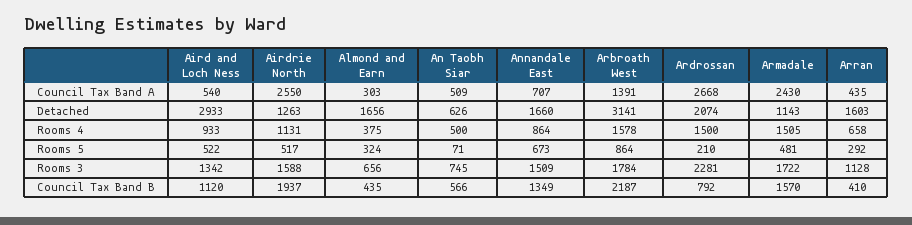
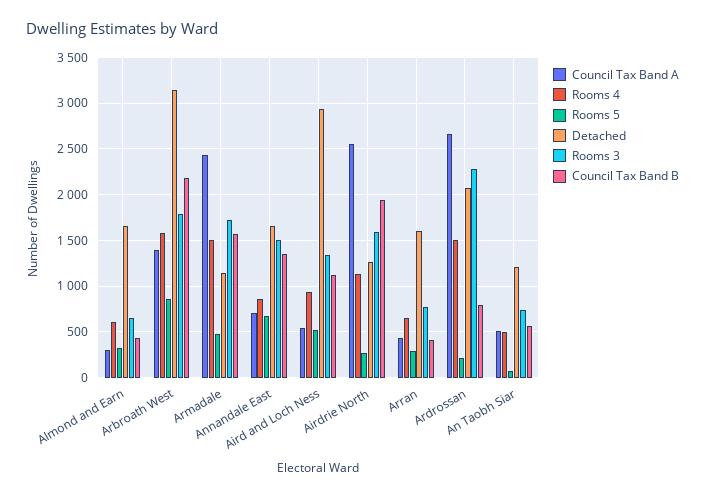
  {
    "Council Tax Band A": {
      "Aird and Loch Ness": 540,
      "Airdrie North": 2550,
      "Almond and Earn": 303,
      "An Taobh Siar": 509,
      "Annandale East": 707,
      "Arbroath West": 1391,
      "Ardrossan": 2668,
      "Armadale": 2430,
      "Arran": 435
    },
    "Detached": {
      "Aird and Loch Ness": 2933,
      "Airdrie North": 1263,
      "Almond and Earn": 1656,
-     "An Taobh Siar": 626,
+     "An Taobh Siar": 1200,
      "Annandale East": 1660,
      "Arbroath West": 3141,
      "Ardrossan": 2074,
      "Armadale": 1143,
      "Arran": 1603
    },
    "Rooms 4": {
      "Aird and Loch Ness": 933,
      "Airdrie North": 1131,
-     "Almond and Earn": 375,
+     "Almond and Earn": 600,
      "An Taobh Siar": 500,
      "Annandale East": 864,
      "Arbroath West": 1578,
      "Ardrossan": 1500,
      "Armadale": 1505,
      "Arran": 658
    },
    "Rooms 5": {
      "Aird and Loch Ness": 522,
-     "Airdrie North": 517,
+     "Airdrie North": 300,
      "Almond and Earn": 324,
      "An Taobh Siar": 71,
      "Annandale East": 673,
      "Arbroath West": 864,
      "Ardrossan": 210,
      "Armadale": 481,
      "Arran": 292
    },
    "Rooms 3": {
      "Aird and Loch Ness": 1342,
      "Airdrie North": 1588,
      "Almond and Earn": 656,
      "An Taobh Siar": 745,
      "Annandale East": 1509,
      "Arbroath West": 1784,
      "Ardrossan": 2281,
      "Armadale": 1722,
-     "Arran": 1128
+     "Arran": 800
    },
    "Council Tax Band B": {
      "Aird and Loch Ness": 1120,
      "Airdrie North": 1937,
      "Almond and Earn": 435,
      "An Taobh Siar": 566,
      "Annandale East": 1349,
      "Arbroath West": 2187,
      "Ardrossan": 792,
      "Armadale": 1570,
      "Arran": 410
    }
  }

